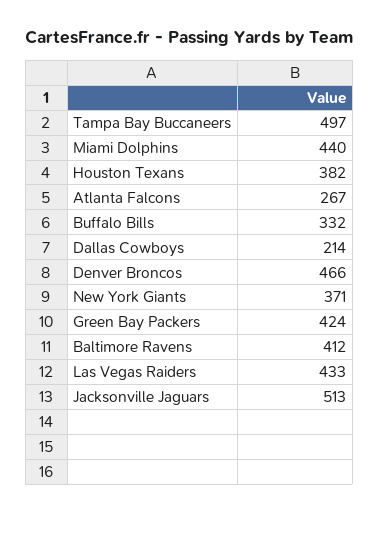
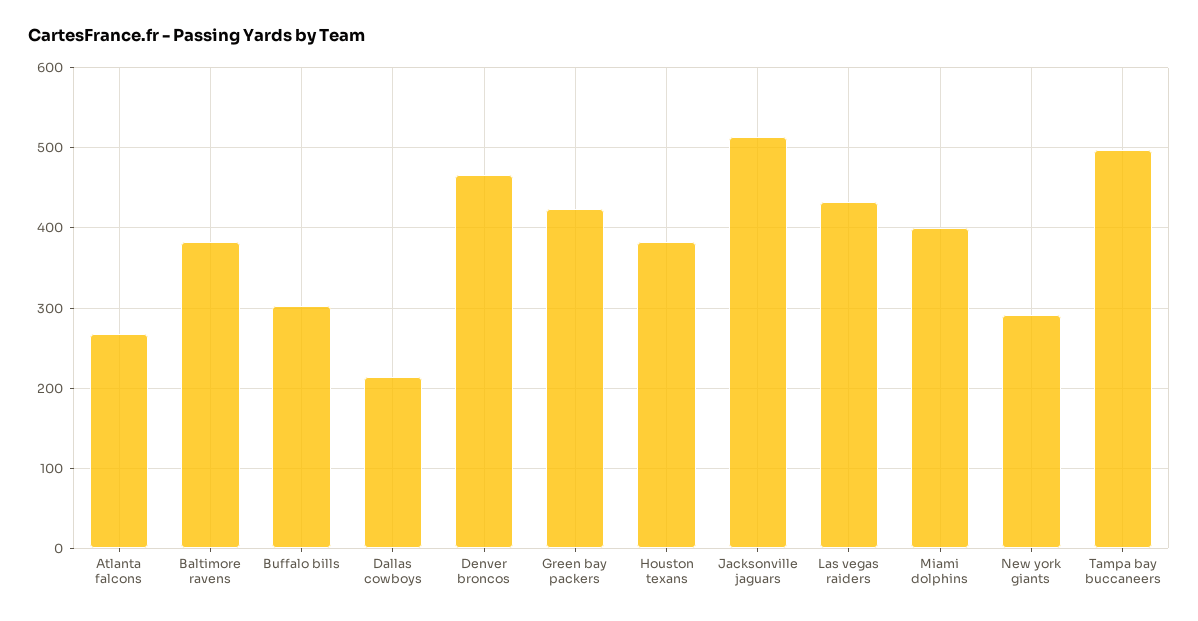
  {
    "Tampa Bay Buccaneers": 497,
-   "Miami Dolphins": 440,
+   "Miami Dolphins": 400,
    "Houston Texans": 382,
    "Atlanta Falcons": 267,
-   "Buffalo Bills": 332,
+   "Buffalo Bills": 300,
    "Dallas Cowboys": 214,
    "Denver Broncos": 466,
-   "New York Giants": 371,
+   "New York Giants": 290,
    "Green Bay Packers": 424,
-   "Baltimore Ravens": 412,
+   "Baltimore Ravens": 380,
    "Las Vegas Raiders": 433,
    "Jacksonville Jaguars": 513
  }

